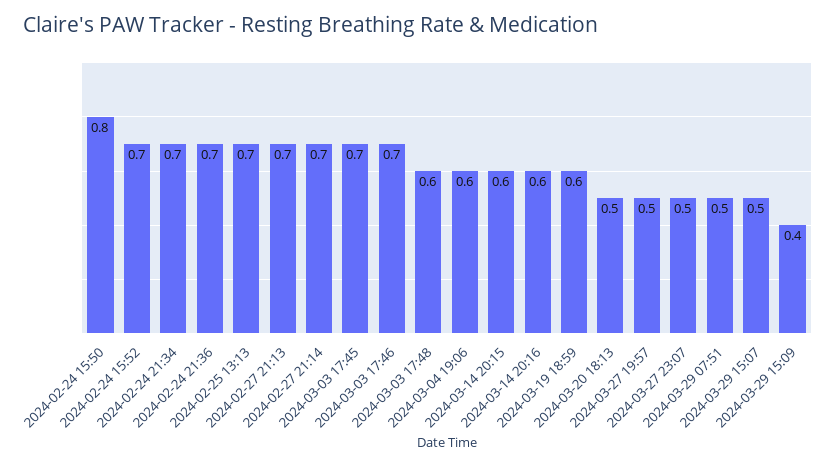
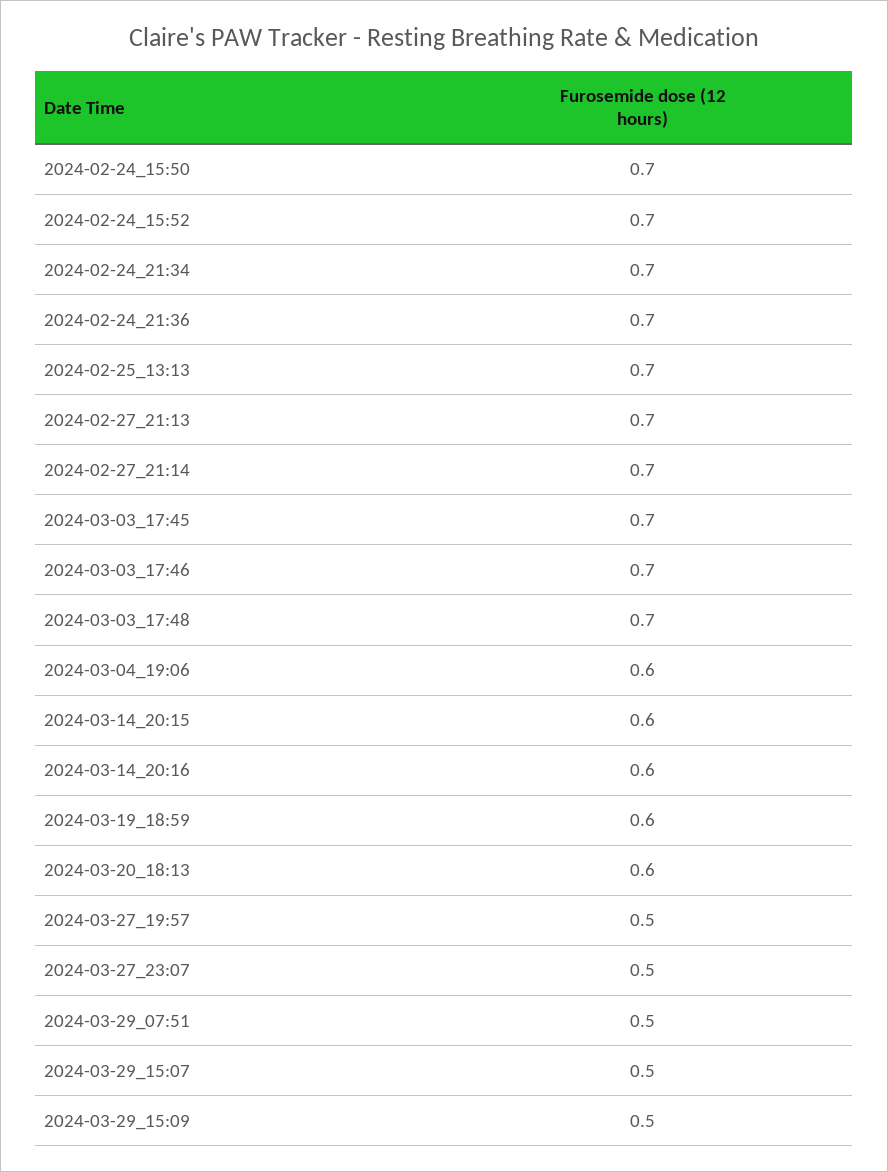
  {
-   "2024-02-24 15:50": 0.8,
+   "2024-02-24 15:50": 0.7,
    "2024-02-24 15:52": 0.7,
    "2024-02-24 21:34": 0.7,
    "2024-02-24 21:36": 0.7,
    "2024-02-25 13:13": 0.7,
    "2024-02-27 21:13": 0.7,
    "2024-02-27 21:14": 0.7,
    "2024-03-03 17:45": 0.7,
    "2024-03-03 17:46": 0.7,
-   "2024-03-03 17:48": 0.6,
+   "2024-03-03 17:48": 0.7,
    "2024-03-04 19:06": 0.6,
    "2024-03-14 20:15": 0.6,
    "2024-03-14 20:16": 0.6,
    "2024-03-19 18:59": 0.6,
-   "2024-03-20 18:13": 0.5,
+   "2024-03-20 18:13": 0.6,
    "2024-03-27 19:57": 0.5,
    "2024-03-27 23:07": 0.5,
    "2024-03-29 07:51": 0.5,
    "2024-03-29 15:07": 0.5,
-   "2024-03-29 15:09": 0.4
+   "2024-03-29 15:09": 0.5
  }

